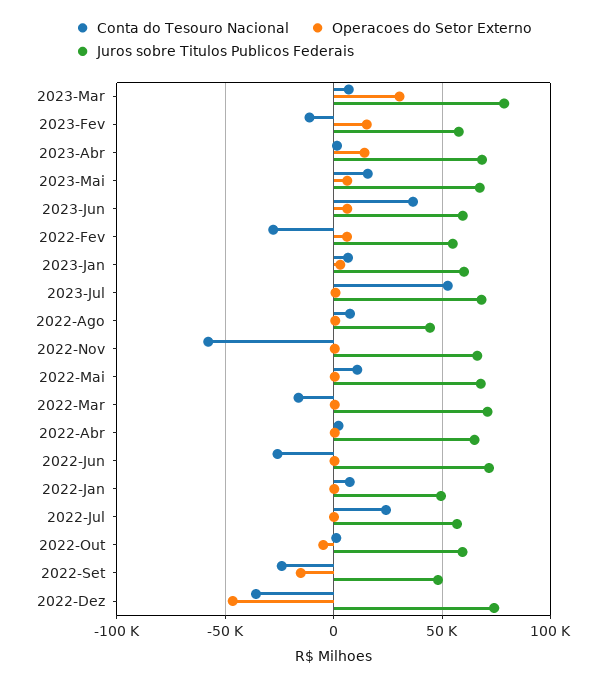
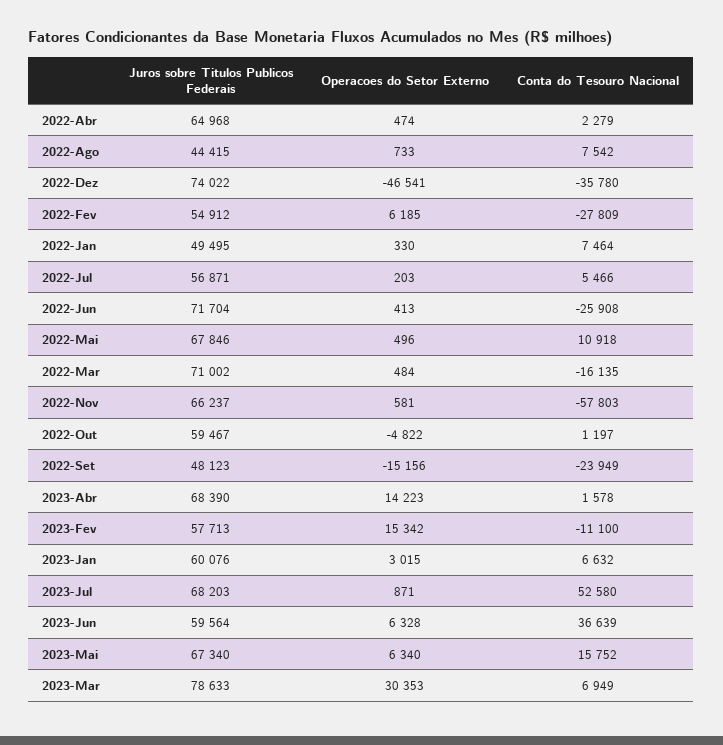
  {
    "Conta do Tesouro Nacional": {
      "2023-Mar": 6949,
      "2023-Fev": -11100,
      "2023-Abr": 1578,
      "2023-Mai": 15752,
      "2023-Jun": 36639,
      "2022-Fev": -27809,
      "2023-Jan": 6632,
      "2023-Jul": 52580,
      "2022-Ago": 7542,
      "2022-Nov": -57803,
      "2022-Mai": 10918,
      "2022-Mar": -16135,
      "2022-Abr": 2279,
      "2022-Jun": -25908,
      "2022-Jan": 7464,
-     "2022-Jul": 25000,
+     "2022-Jul": 5466,
      "2022-Out": 1197,
      "2022-Set": -23949,
      "2022-Dez": -35780
    },
    "Operacoes do Setor Externo": {
      "2023-Mar": 30353,
      "2023-Fev": 15342,
      "2023-Abr": 14223,
      "2023-Mai": 6340,
      "2023-Jun": 6328,
      "2022-Fev": 6185,
      "2023-Jan": 3015,
      "2023-Jul": 871,
      "2022-Ago": 733,
      "2022-Nov": 581,
      "2022-Mai": 496,
      "2022-Mar": 484,
      "2022-Abr": 474,
      "2022-Jun": 413,
      "2022-Jan": 330,
      "2022-Jul": 203,
      "2022-Out": -4822,
      "2022-Set": -15156,
      "2022-Dez": -46541
    },
    "Juros sobre Titulos Publicos Federais": {
      "2023-Mar": 78633,
      "2023-Fev": 57713,
      "2023-Abr": 68390,
      "2023-Mai": 67340,
      "2023-Jun": 59564,
      "2022-Fev": 54912,
      "2023-Jan": 60076,
      "2023-Jul": 68203,
      "2022-Ago": 44415,
      "2022-Nov": 66237,
      "2022-Mai": 67846,
      "2022-Mar": 71002,
      "2022-Abr": 64968,
      "2022-Jun": 71704,
      "2022-Jan": 49495,
      "2022-Jul": 56871,
      "2022-Out": 59467,
      "2022-Set": 48123,
      "2022-Dez": 74022
    }
  }

